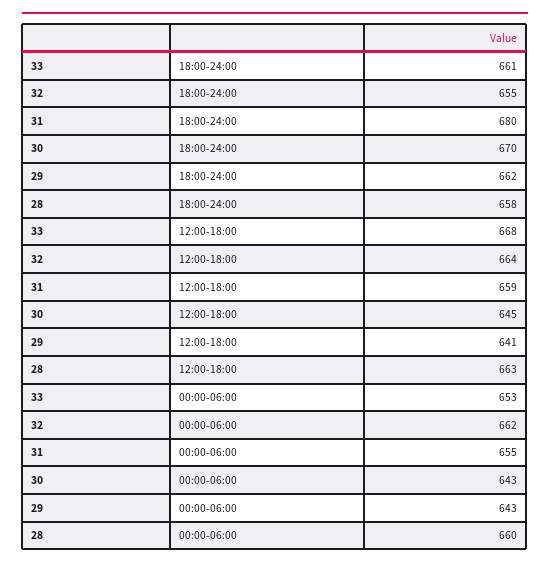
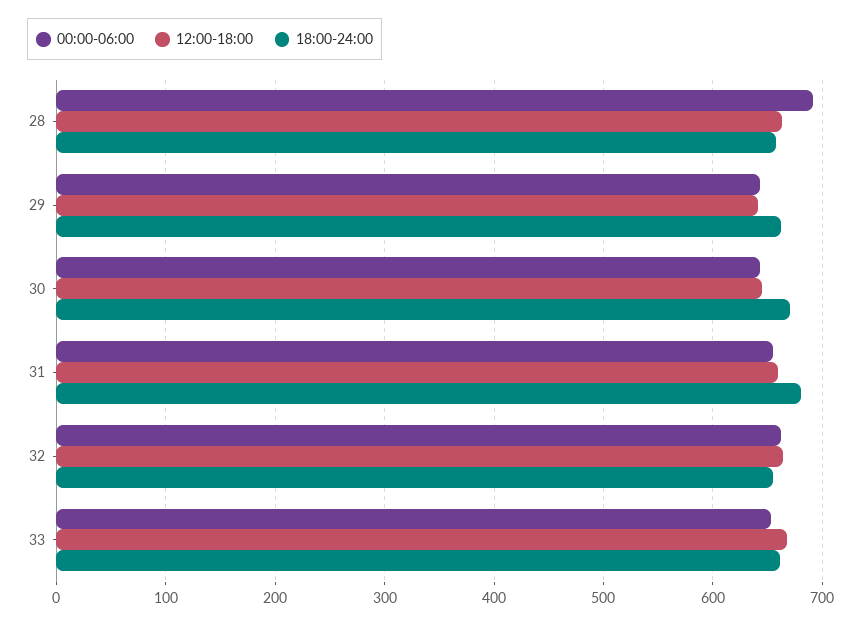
  {
    "18:00-24:00": {
      "33": 661,
      "32": 655,
      "31": 680,
      "30": 670,
      "29": 662,
      "28": 658
    },
    "12:00-18:00": {
      "33": 668,
      "32": 664,
      "31": 659,
      "30": 645,
      "29": 641,
      "28": 663
    },
    "00:00-06:00": {
      "33": 653,
      "32": 662,
      "31": 655,
      "30": 643,
      "29": 643,
-     "28": 660
+     "28": 690
    }
  }

